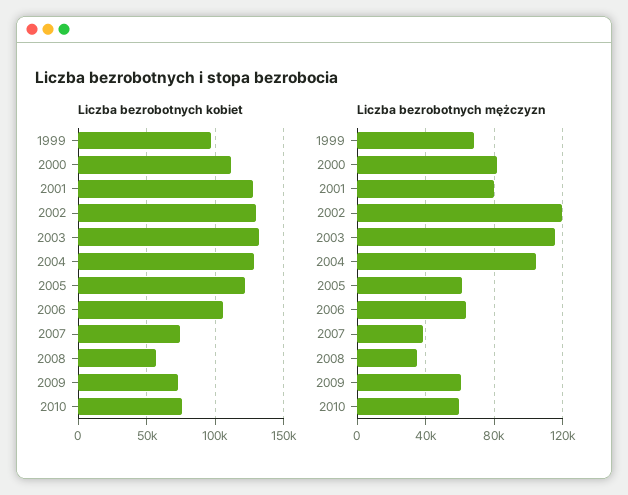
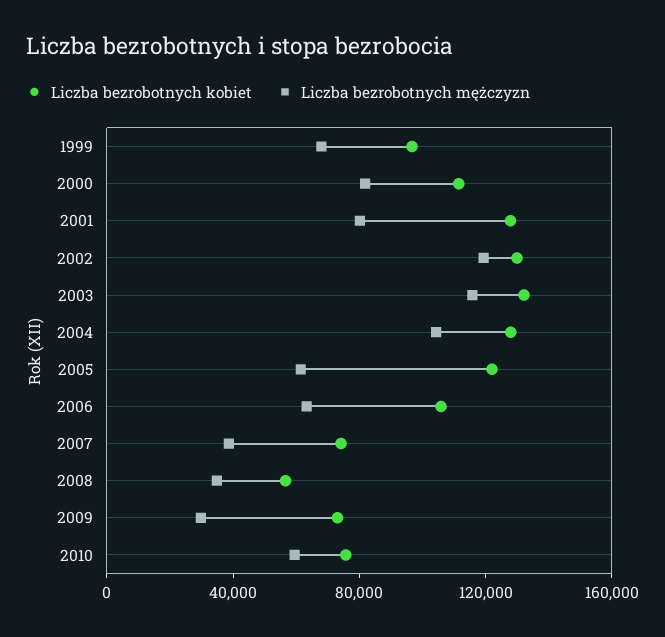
  {
    "Liczba bezrobotnych kobiet": {
      "1999": 95000,
      "2000": 110000,
      "2001": 130000,
      "2002": 130000,
      "2003": 130000,
      "2004": 130000,
      "2005": 120000,
      "2006": 105000,
      "2007": 75000,
      "2008": 55000,
      "2009": 75000,
      "2010": 75000
    },
    "Liczba bezrobotnych mężczyzn": {
      "1999": 70000,
      "2000": 80000,
      "2001": 80000,
      "2002": 120000,
      "2003": 115000,
      "2004": 105000,
      "2005": 60000,
      "2006": 65000,
      "2007": 40000,
      "2008": 35000,
-     "2009": 60000,
+     "2009": 30000,
      "2010": 60000
    }
  }

